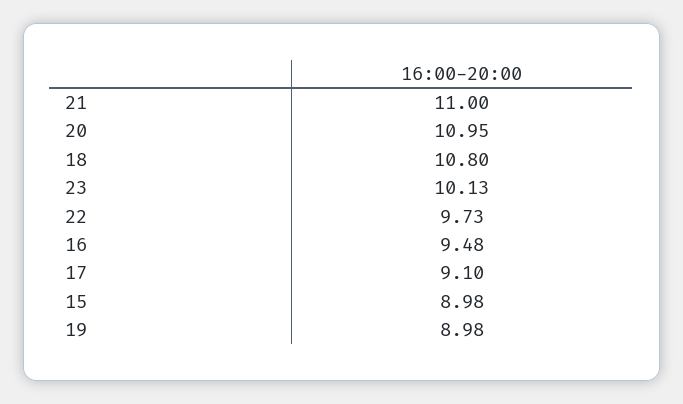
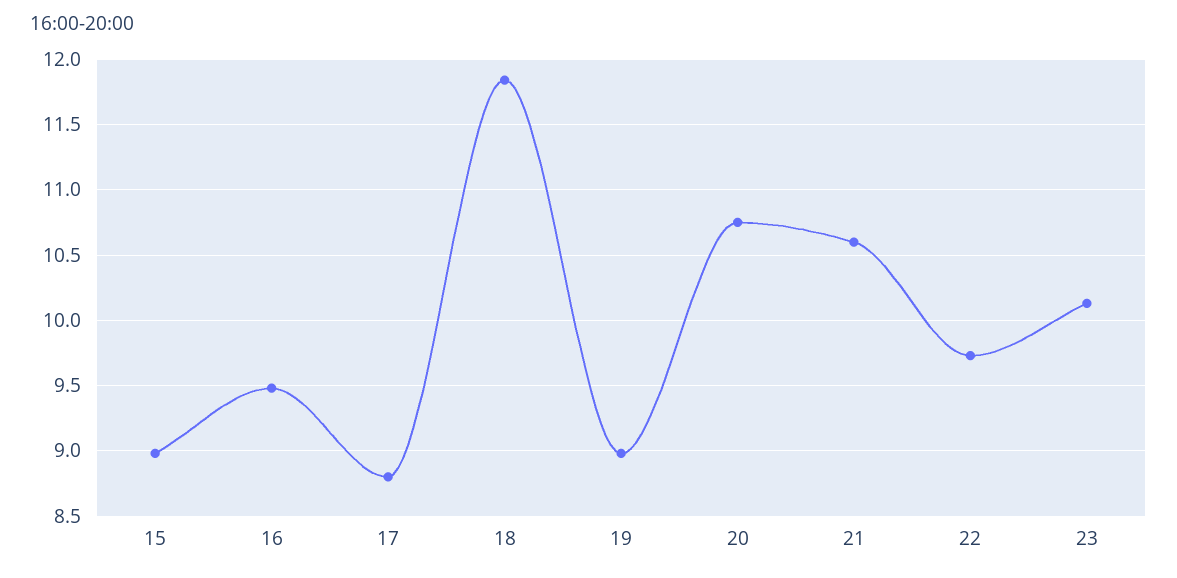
  {
-   "21": 11,
+   "21": 10.6,
-   "20": 10.95,
+   "20": 10.75,
-   "18": 10.8,
+   "18": 11.85,
    "23": 10.13,
    "22": 9.73,
    "16": 9.48,
-   "17": 9.1,
+   "17": 8.8,
    "15": 8.98,
    "19": 8.98
  }

